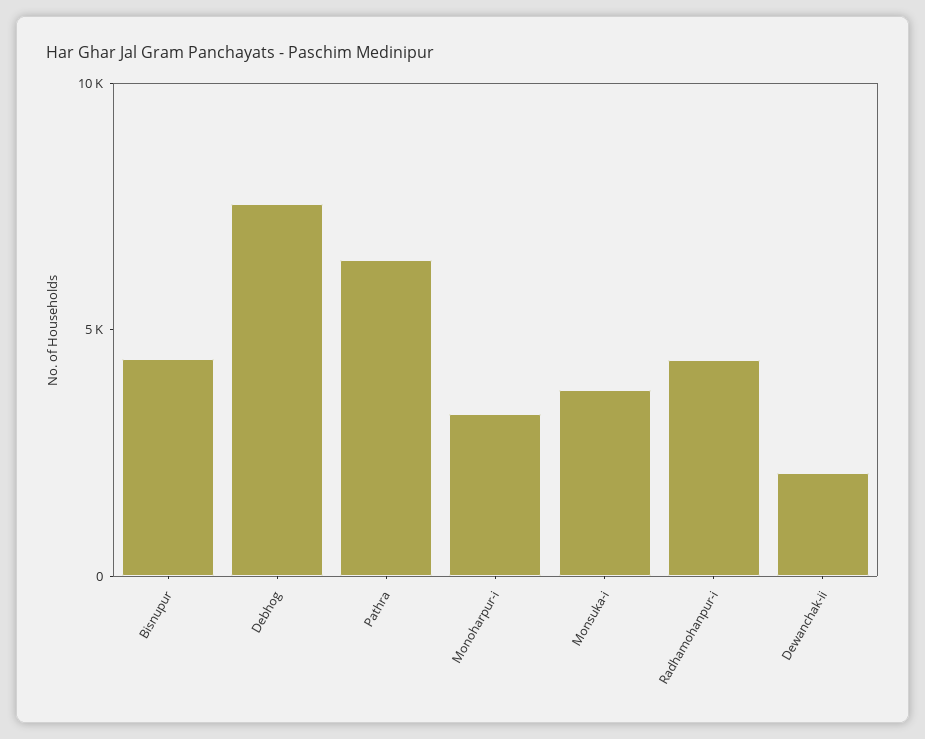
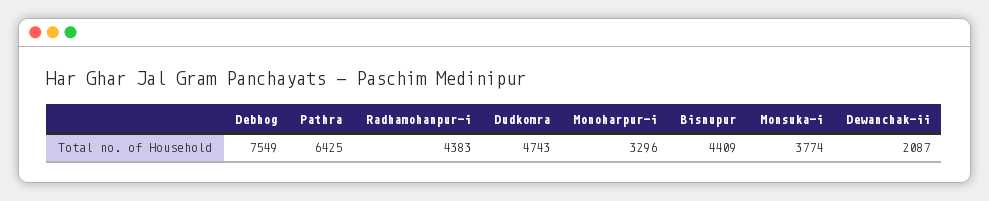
  {
    "Bisnupur": 4409,
    "Debhog": 7549,
    "Pathra": 6425,
    "Monoharpur-i": 3296,
    "Monsuka-i": 3774,
    "Radhamohanpur-i": 4383,
-   "Dewanchak-ii": 2087
+   "Dewanchak-ii": 2087,
+   "Dudkomra": 4743
  }

